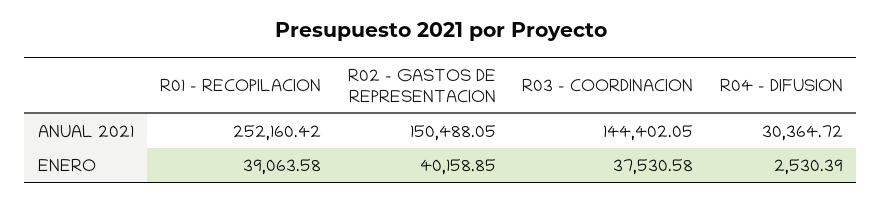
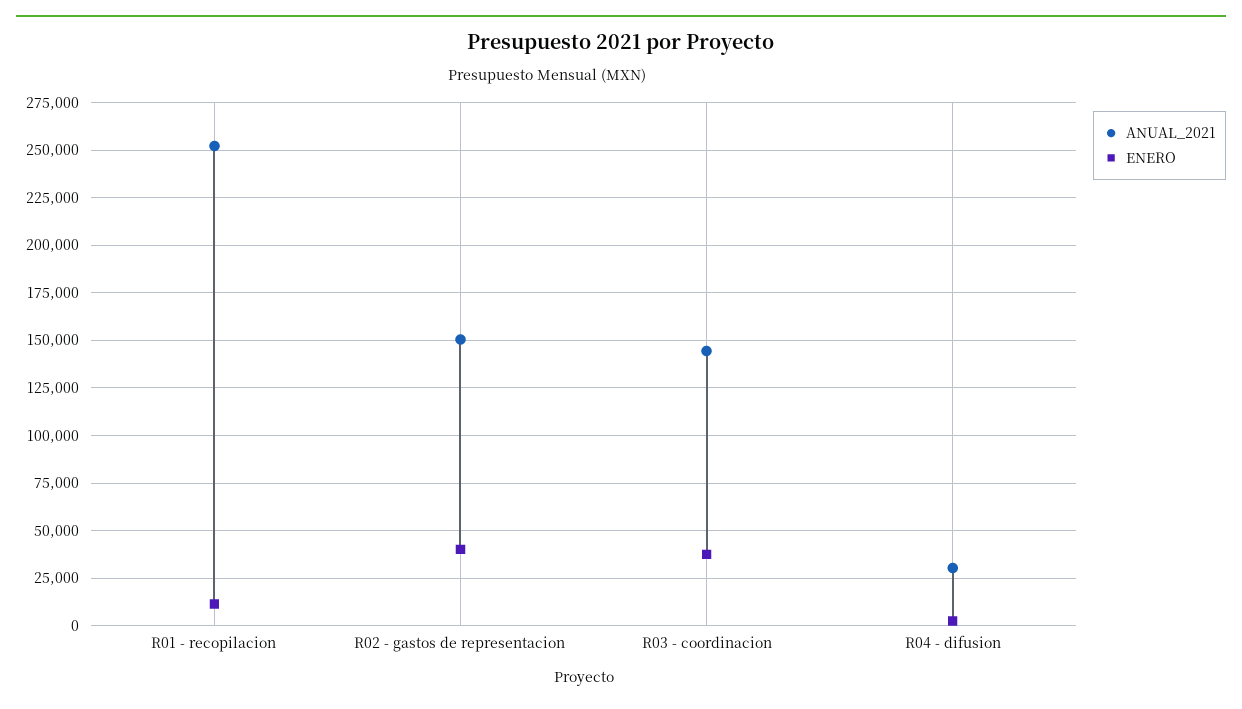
  {
    "ANUAL 2021": {
      "R01 - RECOPILACION": 252160.42,
      "R02 - GASTOS DE REPRESENTACION": 150488.05,
      "R03 - COORDINACION": 144402.05,
      "R04 - DIFUSION": 30364.72
    },
    "ENERO": {
-     "R01 - RECOPILACION": 39063.58,
+     "R01 - RECOPILACION": 10000,
      "R02 - GASTOS DE REPRESENTACION": 40158.85,
      "R03 - COORDINACION": 37530.58,
      "R04 - DIFUSION": 2530.39
    }
  }

